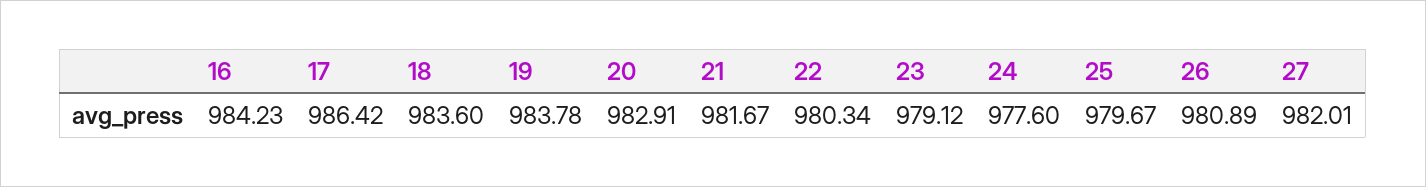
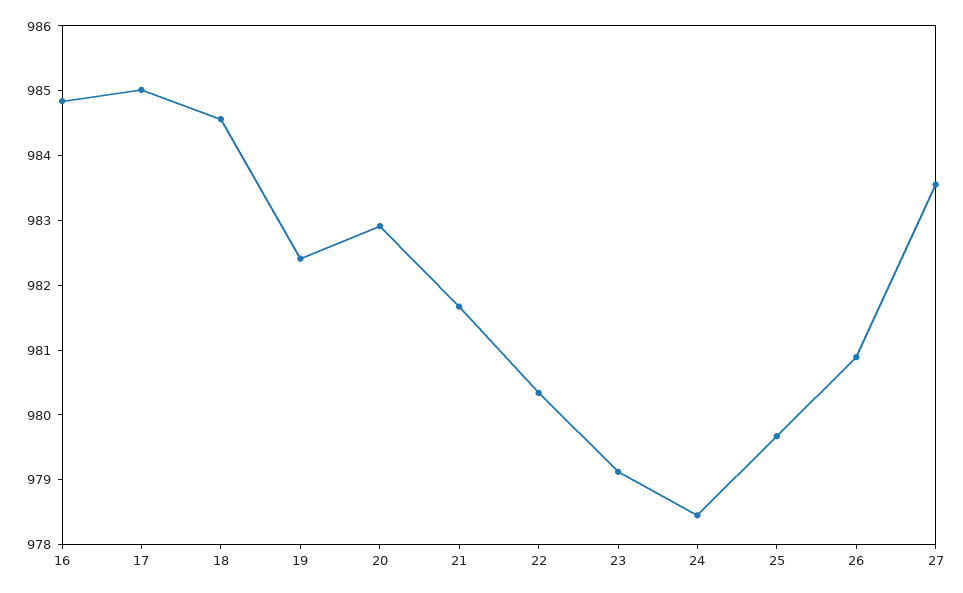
  {
-   "16": 984.23,
+   "16": 984.8,
-   "17": 986.42,
+   "17": 985,
-   "18": 983.6,
+   "18": 984.6,
-   "19": 983.78,
+   "19": 982.4,
    "20": 982.91,
    "21": 981.67,
    "22": 980.34,
    "23": 979.12,
-   "24": 977.6,
+   "24": 978.4,
    "25": 979.67,
    "26": 980.89,
-   "27": 982.01
+   "27": 983.6
  }

